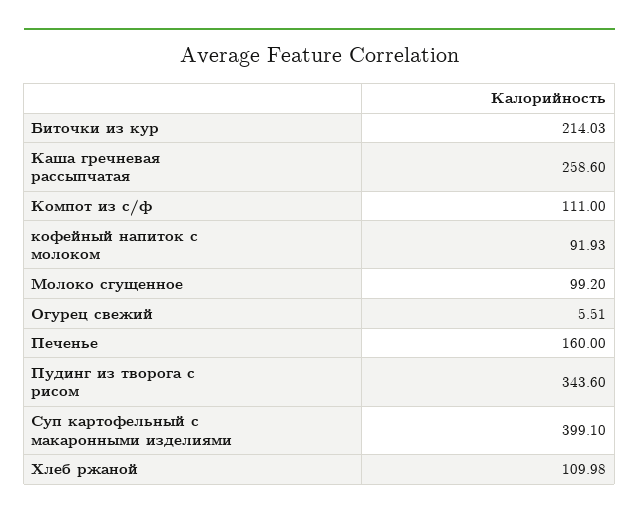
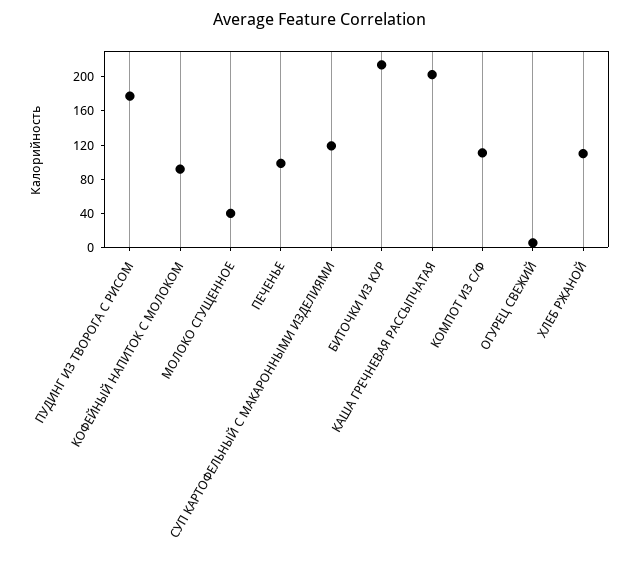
  {
    "Биточки из кур": 214.03,
-   "Каша гречневая рассыпчатая": 258.6,
+   "Каша гречневая рассыпчатая": 200,
    "Компот из с/ф": 111,
    "кофейный напиток с молоком": 91.93,
-   "Молоко сгущенное": 99.2,
+   "Молоко сгущенное": 40,
    "Огурец свежий": 5.51,
-   "Печенье": 160,
+   "Печенье": 100,
-   "Пудинг из творога с рисом": 343.6,
+   "Пудинг из творога с рисом": 180,
-   "Суп картофельный с макаронными изделиями": 399.1,
+   "Суп картофельный с макаронными изделиями": 120,
    "Хлеб ржаной": 109.98
  }

